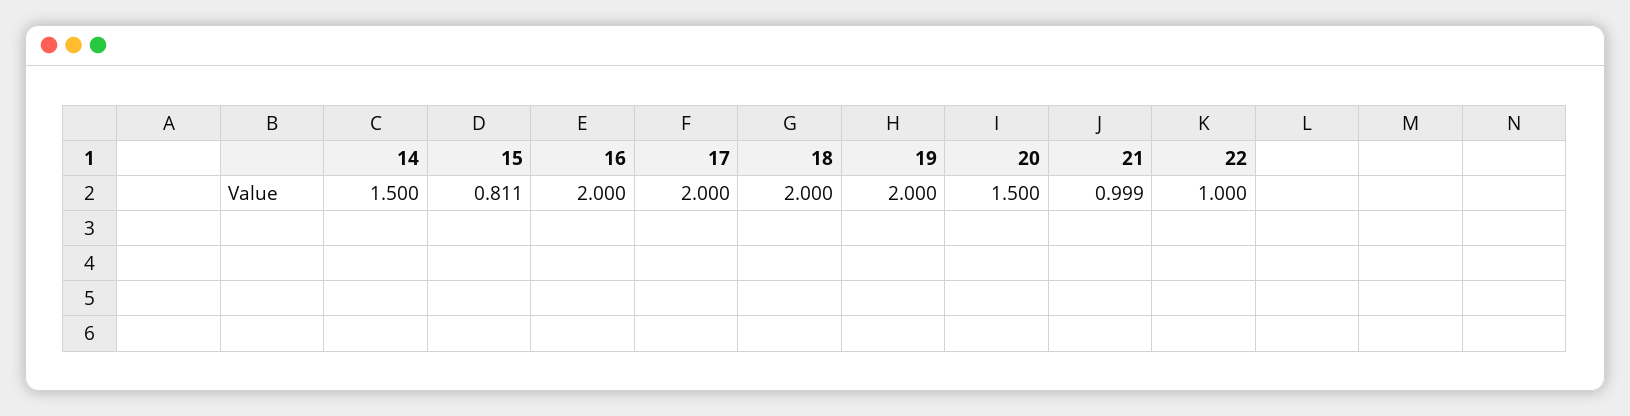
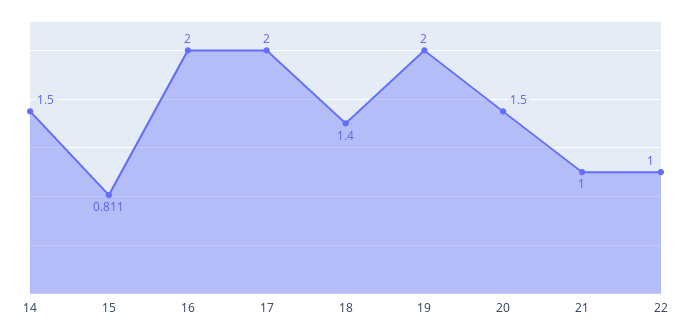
  {
    "14": 1.5,
    "15": 0.811,
    "16": 2,
    "17": 2,
-   "18": 2,
+   "18": 1.4,
    "19": 2,
    "20": 1.5,
-   "21": 0.999,
+   "21": 1,
    "22": 1
  }

